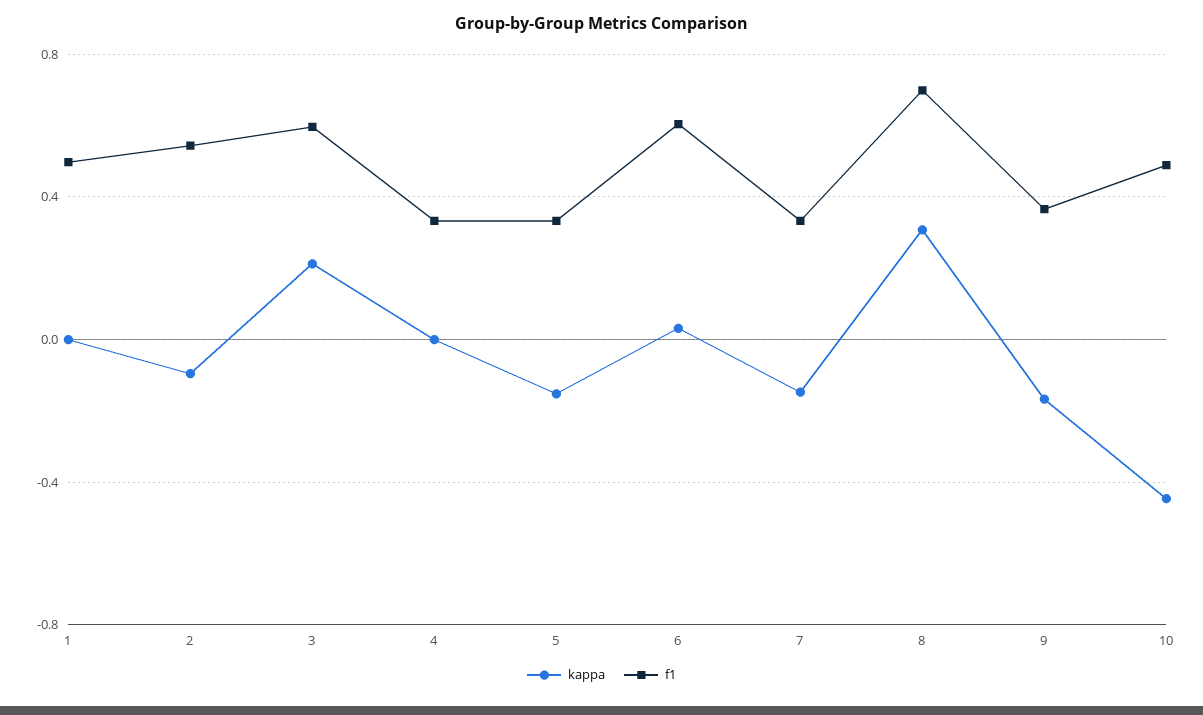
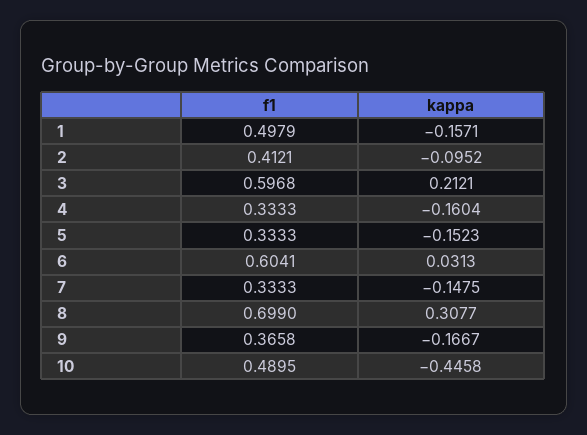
  {
    "kappa": {
-     "1": 0,
+     "1": -0.1571,
      "2": -0.0952,
      "3": 0.2121,
-     "4": 0,
+     "4": -0.1604,
      "5": -0.1523,
      "6": 0.0313,
      "7": -0.1475,
      "8": 0.3077,
      "9": -0.1667,
      "10": -0.4458
    },
    "f1": {
      "1": 0.4979,
-     "2": 0.55,
+     "2": 0.4121,
      "3": 0.5968,
      "4": 0.3333,
      "5": 0.3333,
      "6": 0.6041,
      "7": 0.3333,
      "8": 0.699,
      "9": 0.3658,
      "10": 0.4895
    }
  }

